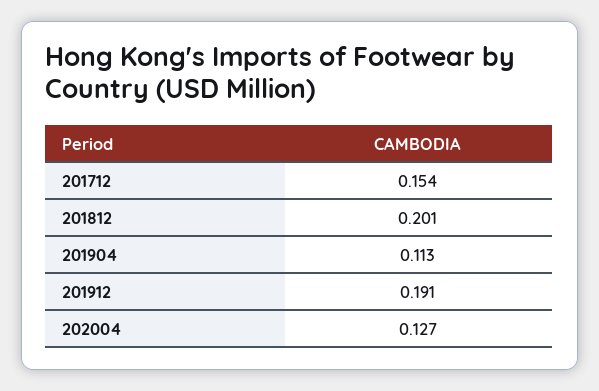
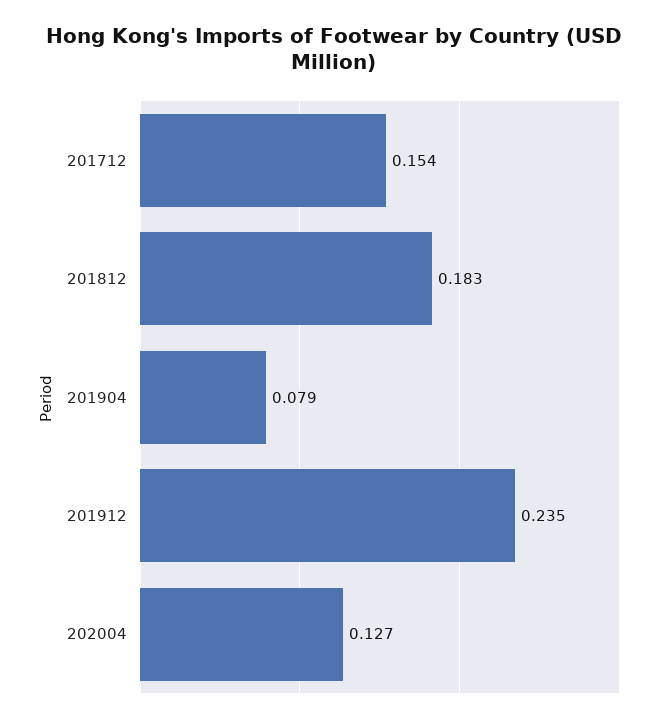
  {
    "201712": 0.154,
-   "201812": 0.201,
+   "201812": 0.183,
-   "201904": 0.113,
+   "201904": 0.079,
-   "201912": 0.191,
+   "201912": 0.235,
    "202004": 0.127
  }

